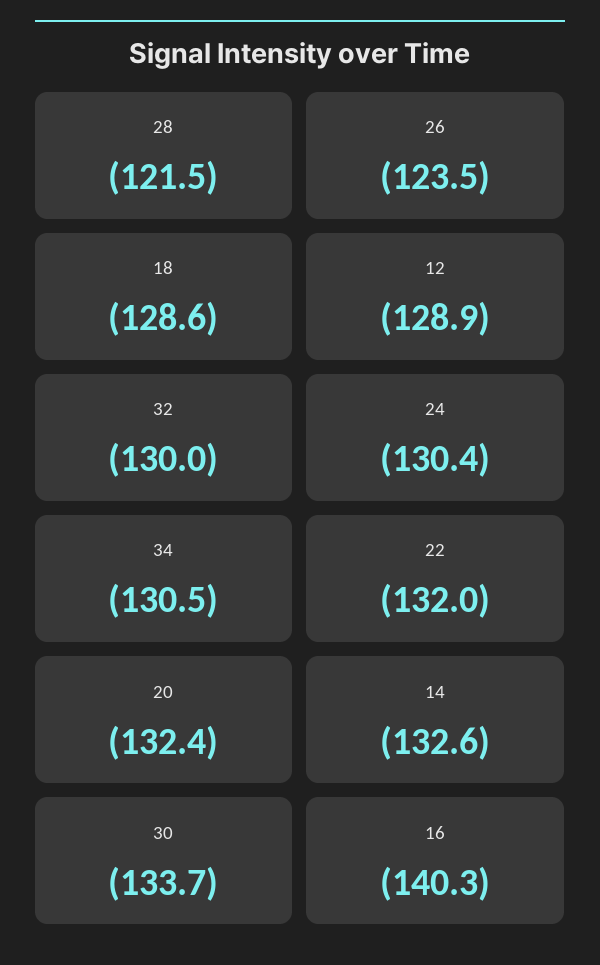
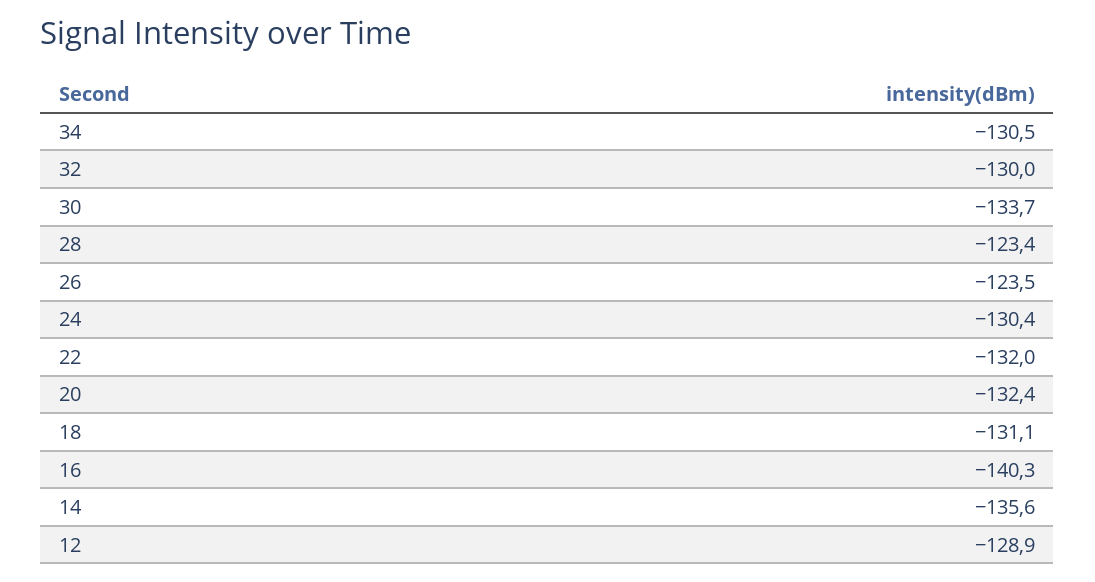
  {
-   "28": -121.5,
+   "28": -123.4,
    "26": -123.5,
-   "18": -128.6,
+   "18": -131.1,
    "12": -128.9,
    "32": -130,
    "24": -130.4,
    "34": -130.5,
    "22": -132,
    "20": -132.4,
-   "14": -132.6,
+   "14": -135.6,
    "30": -133.7,
    "16": -140.3
  }

